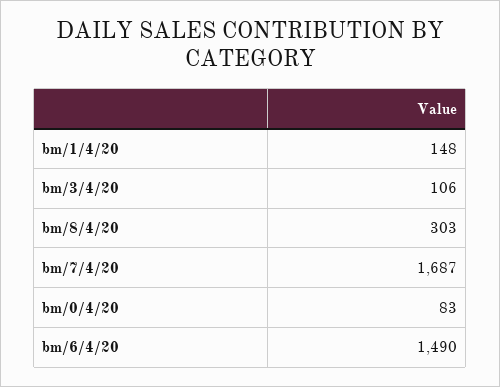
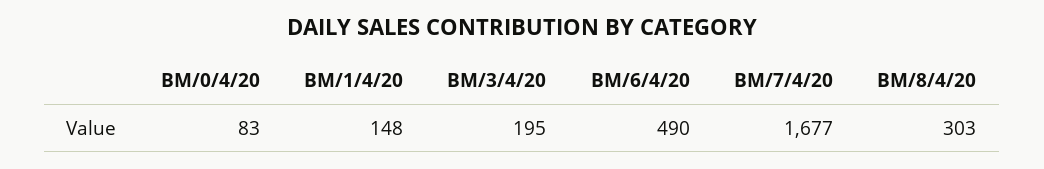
  {
    "bm/1/4/20": 148,
-   "bm/3/4/20": 106,
+   "bm/3/4/20": 195,
    "bm/8/4/20": 303,
-   "bm/7/4/20": 1687,
+   "bm/7/4/20": 1677,
    "bm/0/4/20": 83,
-   "bm/6/4/20": 1490
+   "bm/6/4/20": 490
  }

